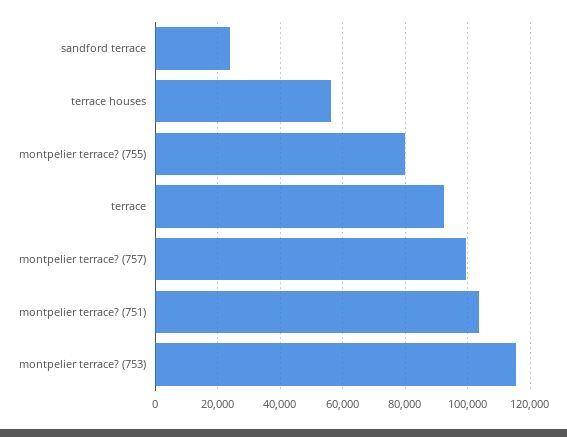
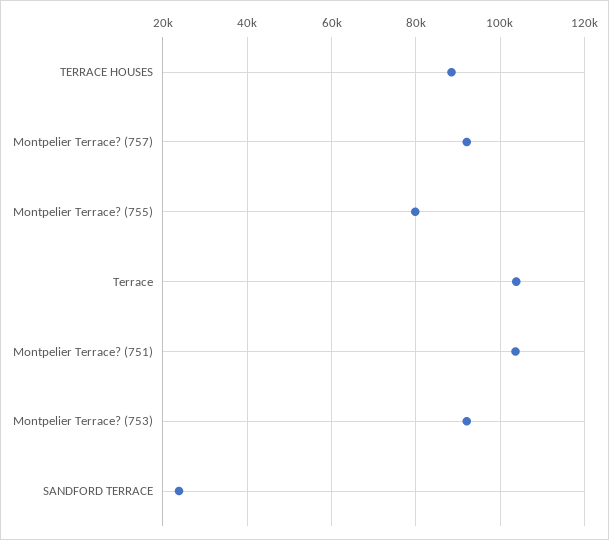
  {
    "sandford terrace": 24000,
-   "terrace houses": 56000,
+   "terrace houses": 88000,
    "montpelier terrace? (755)": 80000,
-   "terrace": 92000,
+   "terrace": 104000,
-   "montpelier terrace? (757)": 100000,
+   "montpelier terrace? (757)": 92000,
    "montpelier terrace? (751)": 104000,
-   "montpelier terrace? (753)": 116000
+   "montpelier terrace? (753)": 92000
  }

